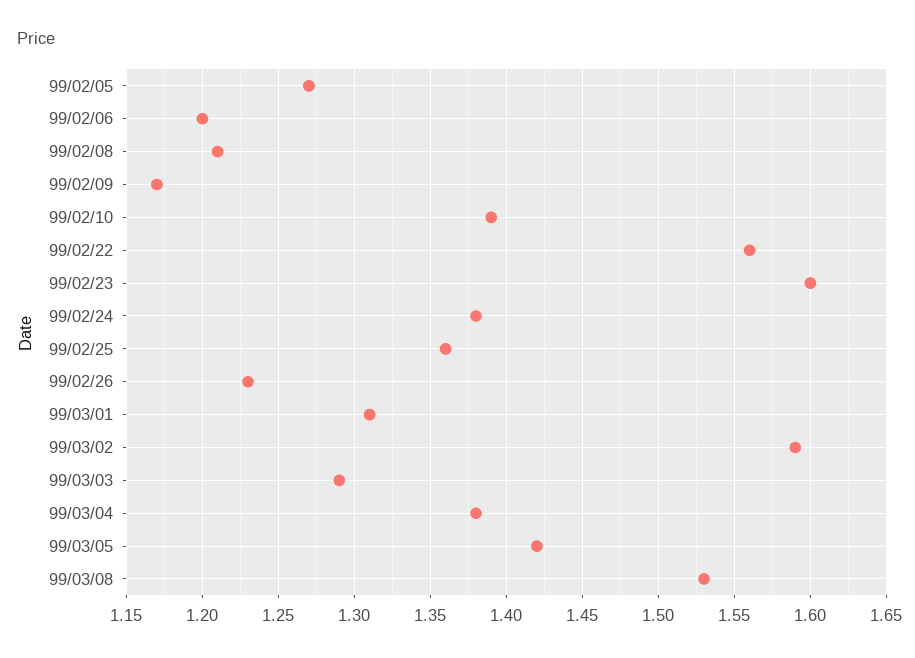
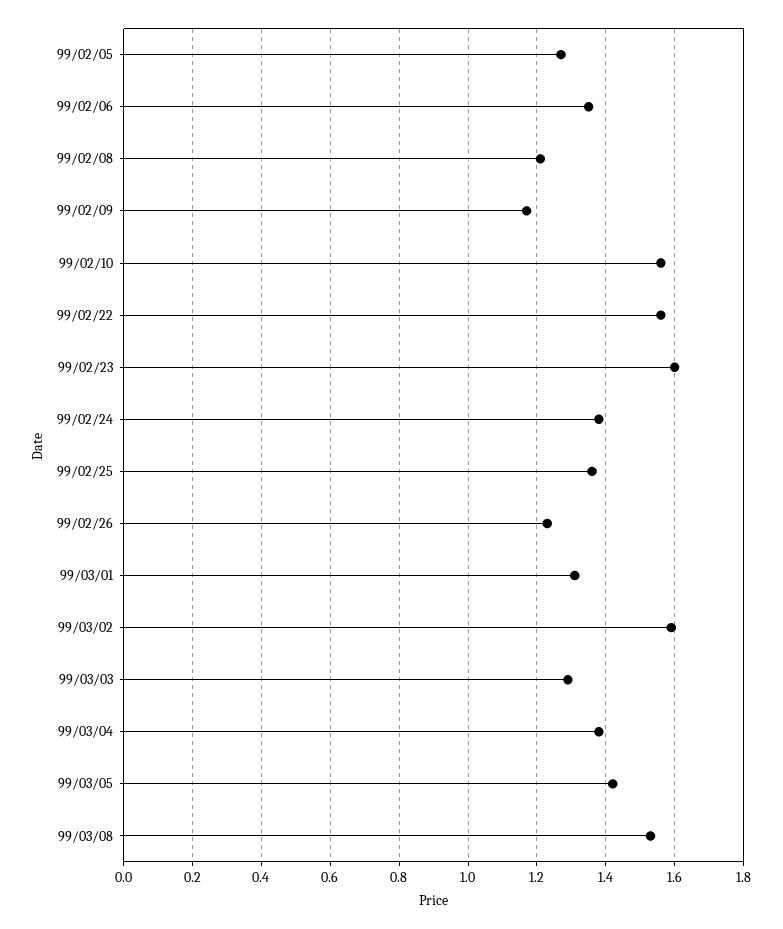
  {
    "99/02/05": 1.27,
-   "99/02/06": 1.2,
+   "99/02/06": 1.35,
    "99/02/08": 1.21,
    "99/02/09": 1.17,
-   "99/02/10": 1.39,
+   "99/02/10": 1.55,
    "99/02/22": 1.56,
    "99/02/23": 1.6,
    "99/02/24": 1.38,
    "99/02/25": 1.36,
    "99/02/26": 1.23,
    "99/03/01": 1.31,
    "99/03/02": 1.59,
    "99/03/03": 1.29,
    "99/03/04": 1.38,
    "99/03/05": 1.42,
    "99/03/08": 1.53
  }

